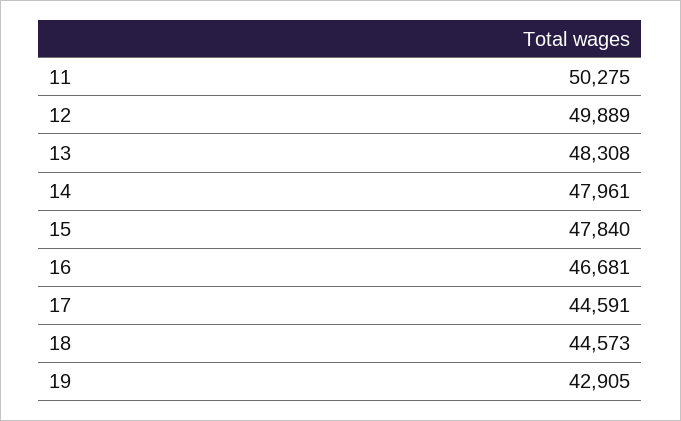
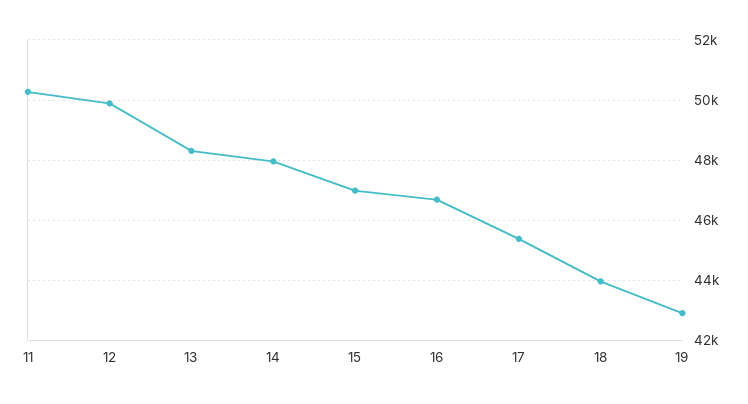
  {
    "11": 50275,
    "12": 49889,
    "13": 48308,
    "14": 47961,
-   "15": 47840,
+   "15": 47000,
    "16": 46681,
-   "17": 44591,
+   "17": 45400,
-   "18": 44573,
+   "18": 44000,
    "19": 42905
  }

